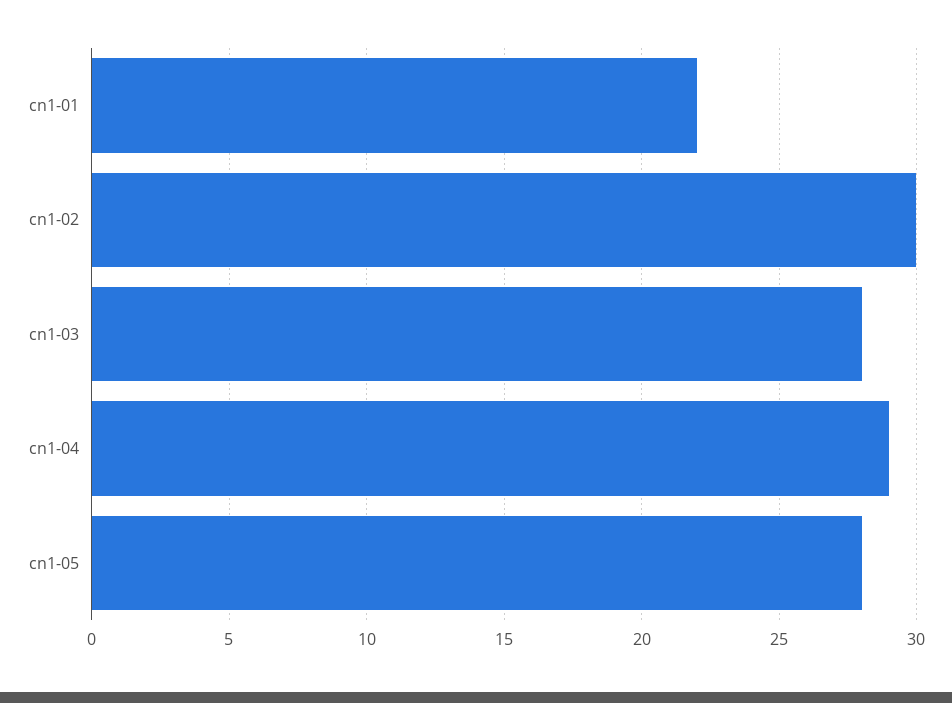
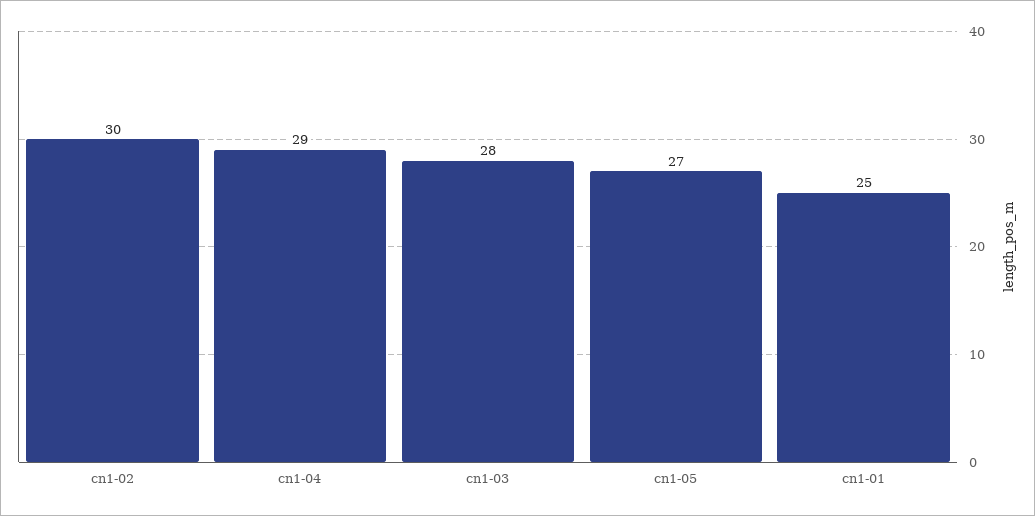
  {
-   "cn1-01": 22,
+   "cn1-01": 25,
    "cn1-02": 30,
    "cn1-03": 28,
    "cn1-04": 29,
-   "cn1-05": 28
+   "cn1-05": 27
  }

